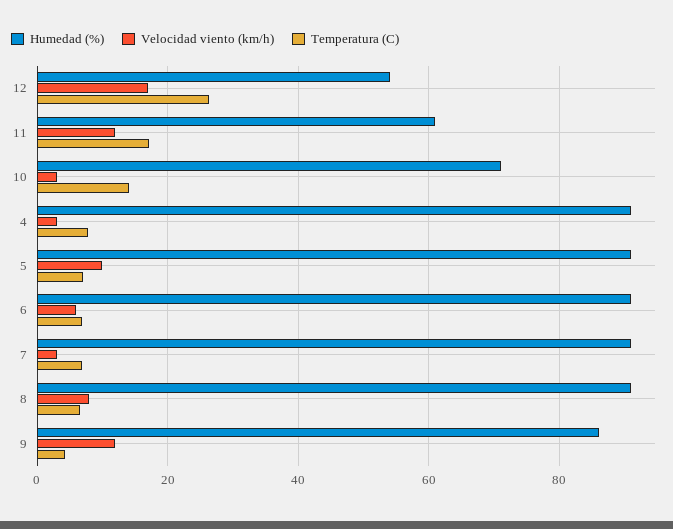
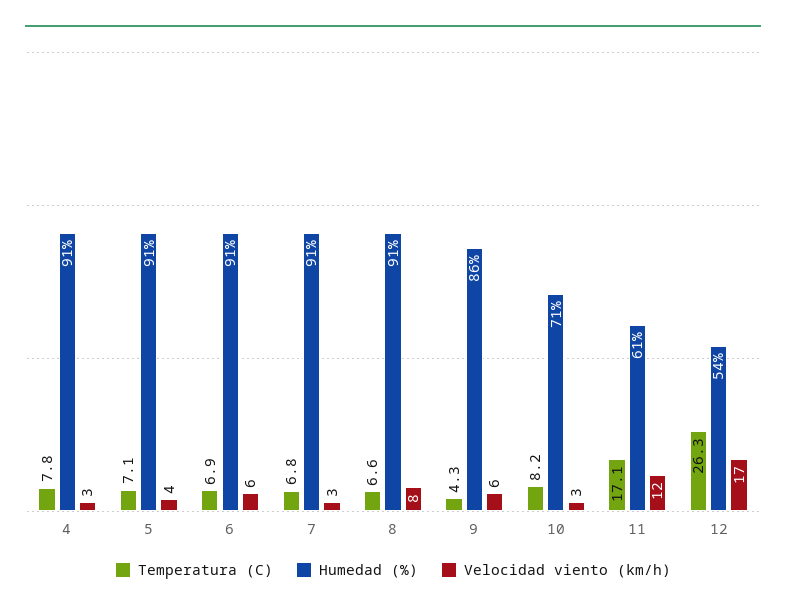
  {
    "Humedad (%)": {
      "12": 54,
      "11": 61,
      "10": 71,
      "4": 91,
      "5": 91,
      "6": 91,
      "7": 91,
      "8": 91,
      "9": 86
    },
    "Velocidad viento (km/h)": {
      "12": 17,
      "11": 12,
      "10": 3,
      "4": 3,
-     "5": 10,
+     "5": 4,
      "6": 6,
      "7": 3,
      "8": 8,
-     "9": 12
+     "9": 6
    },
    "Temperatura (C)": {
      "12": 26.3,
      "11": 17.1,
-     "10": 14,
+     "10": 8.2,
      "4": 7.8,
      "5": 7.1,
      "6": 6.9,
      "7": 6.8,
      "8": 6.6,
      "9": 4.3
    }
  }

